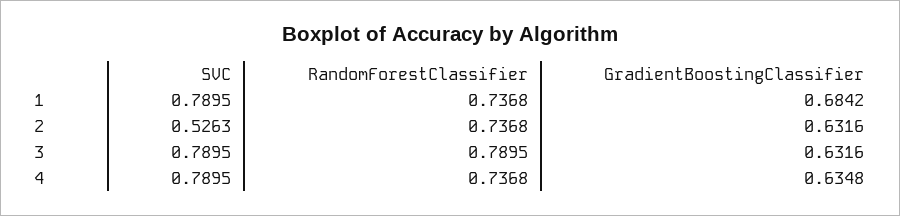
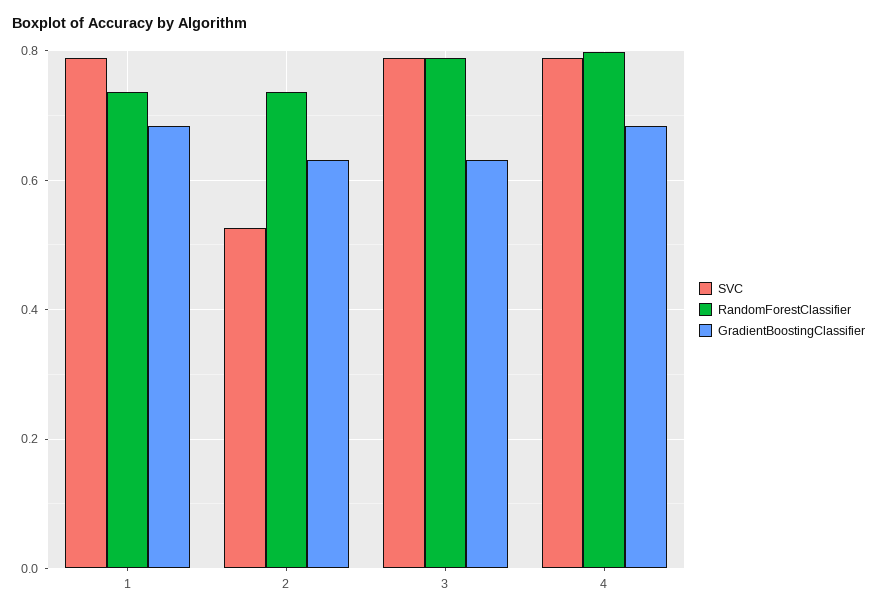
  {
    "SVC": {
      "1": 0.7895,
      "2": 0.5263,
      "3": 0.7895,
      "4": 0.7895
    },
    "RandomForestClassifier": {
      "1": 0.7368,
      "2": 0.7368,
      "3": 0.7895,
-     "4": 0.7368
+     "4": 0.8
    },
    "GradientBoostingClassifier": {
      "1": 0.6842,
      "2": 0.6316,
      "3": 0.6316,
-     "4": 0.6348
+     "4": 0.68
    }
  }

